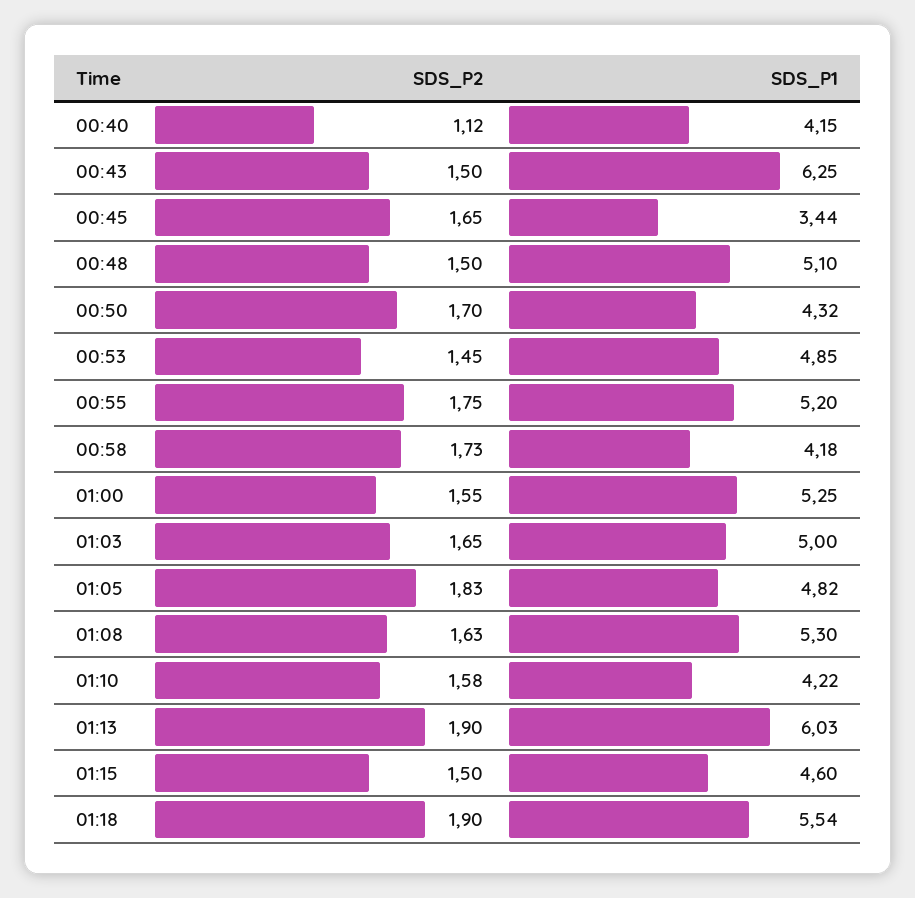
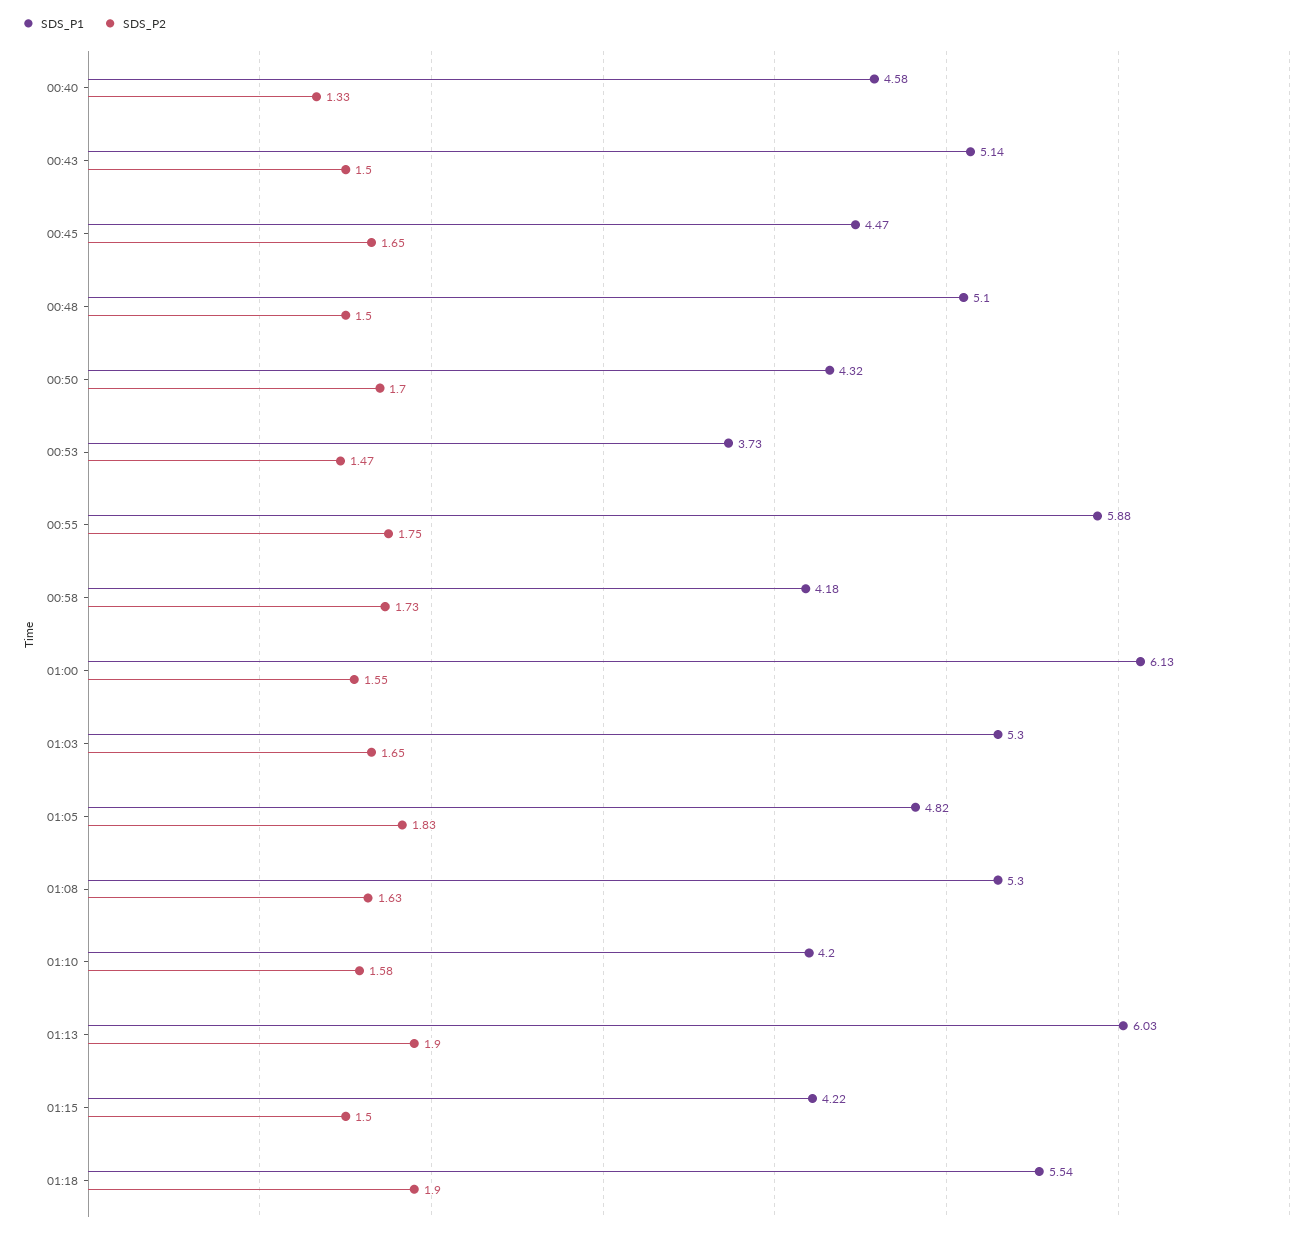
  {
    "SDS_P2": {
-     "00:40": 1.12,
+     "00:40": 1.33,
      "00:43": 1.5,
      "00:45": 1.65,
      "00:48": 1.5,
      "00:50": 1.7,
-     "00:53": 1.45,
+     "00:53": 1.47,
      "00:55": 1.75,
      "00:58": 1.73,
      "01:00": 1.55,
      "01:03": 1.65,
      "01:05": 1.83,
      "01:08": 1.63,
      "01:10": 1.58,
      "01:13": 1.9,
      "01:15": 1.5,
      "01:18": 1.9
    },
    "SDS_P1": {
-     "00:40": 4.15,
+     "00:40": 4.58,
-     "00:43": 6.25,
+     "00:43": 5.14,
-     "00:45": 3.44,
+     "00:45": 4.47,
      "00:48": 5.1,
      "00:50": 4.32,
-     "00:53": 4.85,
+     "00:53": 3.73,
-     "00:55": 5.2,
+     "00:55": 5.88,
      "00:58": 4.18,
-     "01:00": 5.25,
+     "01:00": 6.13,
-     "01:03": 5,
+     "01:03": 5.3,
      "01:05": 4.82,
      "01:08": 5.3,
-     "01:10": 4.22,
+     "01:10": 4.2,
      "01:13": 6.03,
-     "01:15": 4.6,
+     "01:15": 4.22,
      "01:18": 5.54
    }
  }

